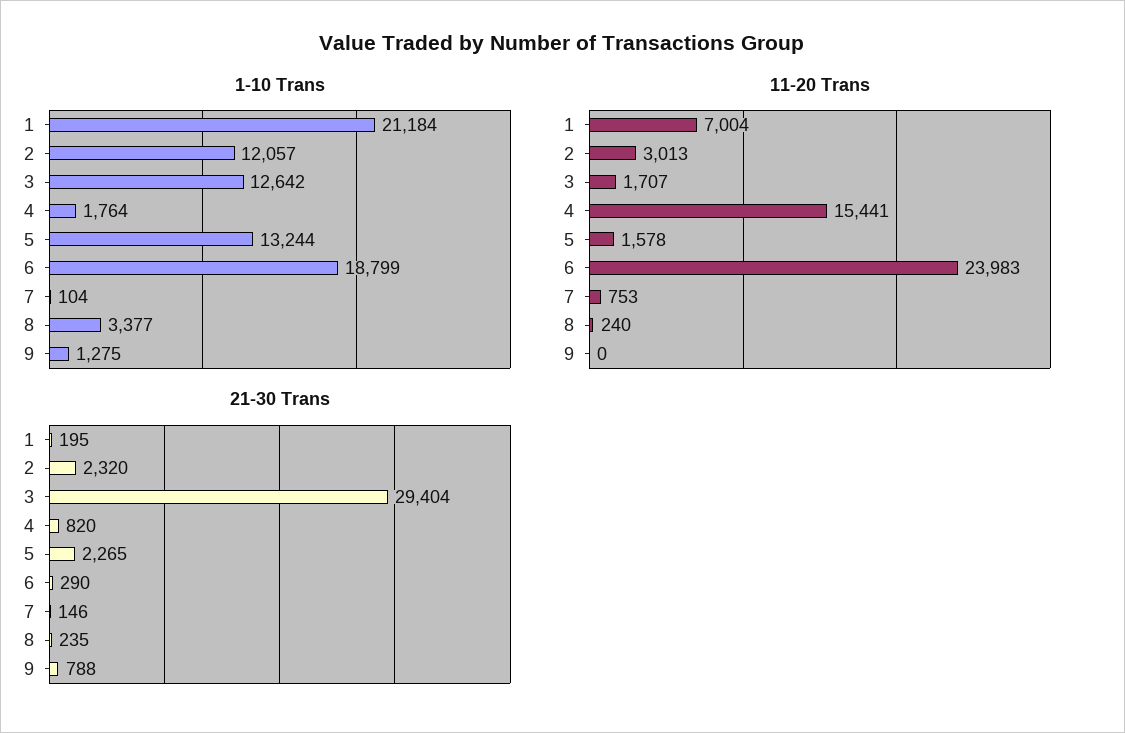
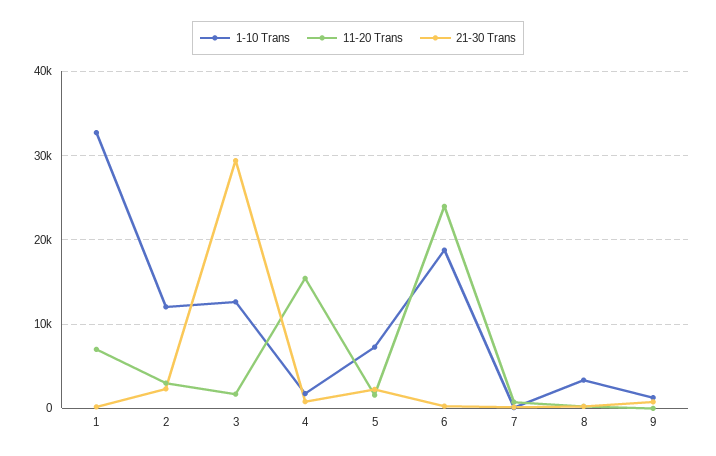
  {
    "1-10 Trans": {
-     "1": 21184,
+     "1": 33000,
      "2": 12057,
      "3": 12642,
      "4": 1764,
-     "5": 13244,
+     "5": 7000,
      "6": 18799,
      "7": 104,
      "8": 3377,
      "9": 1275
    },
    "11-20 Trans": {
      "1": 7004,
      "2": 3013,
      "3": 1707,
      "4": 15441,
      "5": 1578,
      "6": 23983,
      "7": 753,
      "8": 240,
      "9": 0
    },
    "21-30 Trans": {
      "1": 195,
      "2": 2320,
      "3": 29404,
      "4": 820,
      "5": 2265,
      "6": 290,
      "7": 146,
      "8": 235,
      "9": 788
    }
  }

